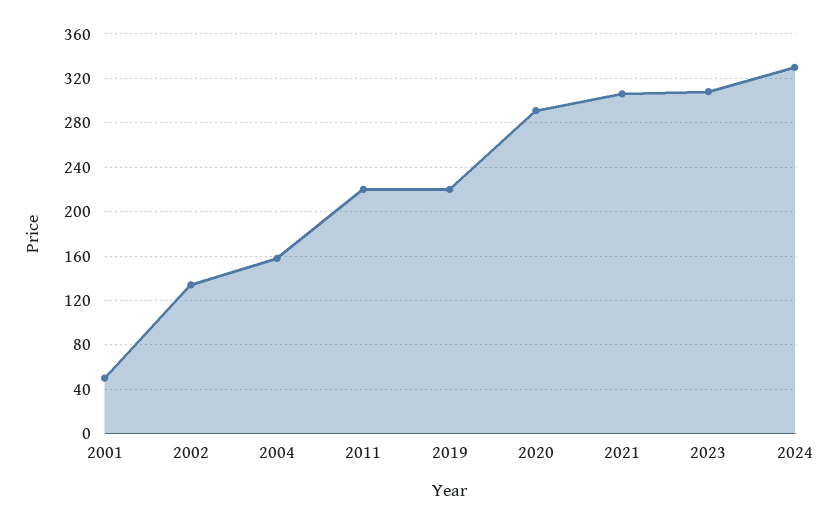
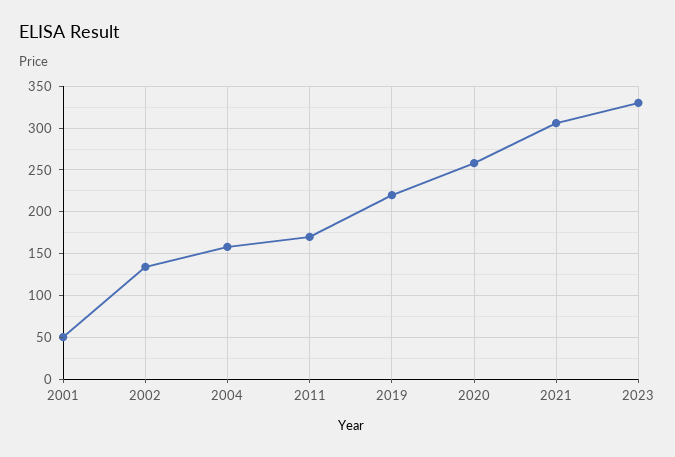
  {
    "2001": 50,
    "2002": 130,
    "2004": 160,
-   "2011": 220,
+   "2011": 170,
    "2019": 220,
-   "2020": 290,
+   "2020": 260,
    "2021": 310,
-   "2023": 310,
+   "2023": 330
-   "2024": 330
  }

